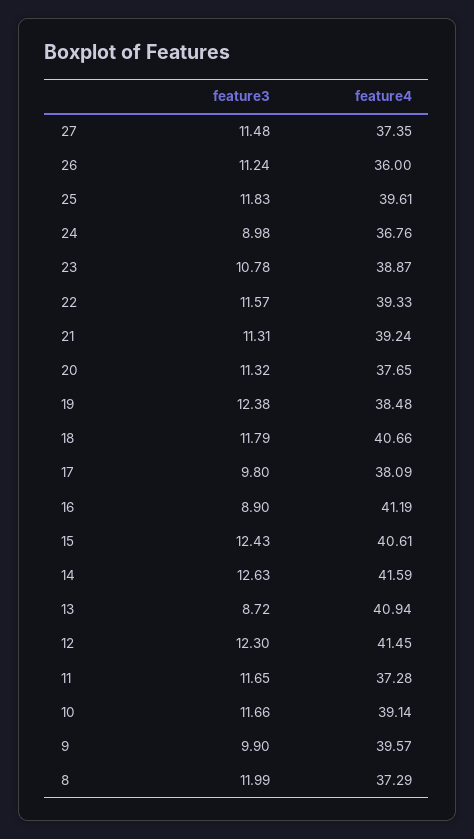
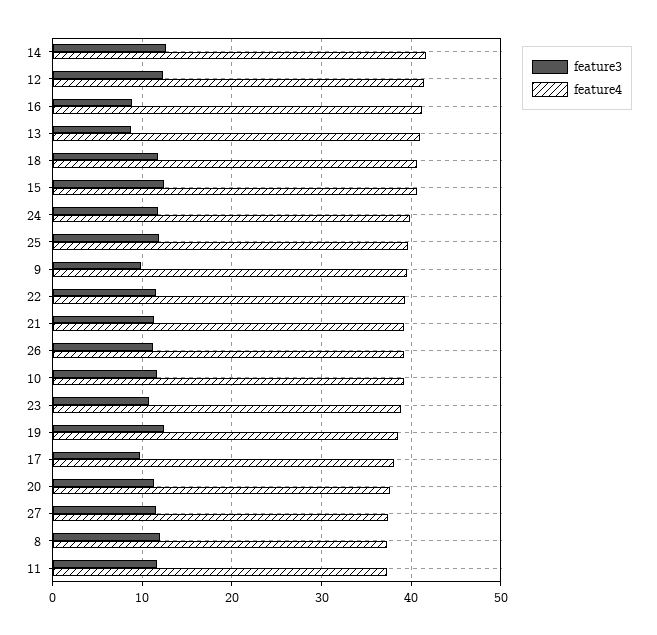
  {
    "feature3": {
      "27": 11.48,
      "26": 11.24,
      "25": 11.83,
-     "24": 8.98,
+     "24": 12,
      "23": 10.78,
      "22": 11.57,
      "21": 11.31,
      "20": 11.32,
      "19": 12.38,
      "18": 11.79,
      "17": 9.8,
      "16": 8.9,
      "15": 12.43,
      "14": 12.63,
      "13": 8.72,
      "12": 12.3,
      "11": 11.65,
      "10": 11.66,
      "9": 9.9,
      "8": 11.99
    },
    "feature4": {
      "27": 37.35,
-     "26": 36,
+     "26": 39,
      "25": 39.61,
-     "24": 36.76,
+     "24": 40,
      "23": 38.87,
      "22": 39.33,
      "21": 39.24,
      "20": 37.65,
      "19": 38.48,
      "18": 40.66,
      "17": 38.09,
      "16": 41.19,
      "15": 40.61,
      "14": 41.59,
      "13": 40.94,
      "12": 41.45,
      "11": 37.28,
      "10": 39.14,
      "9": 39.57,
      "8": 37.29
    }
  }

